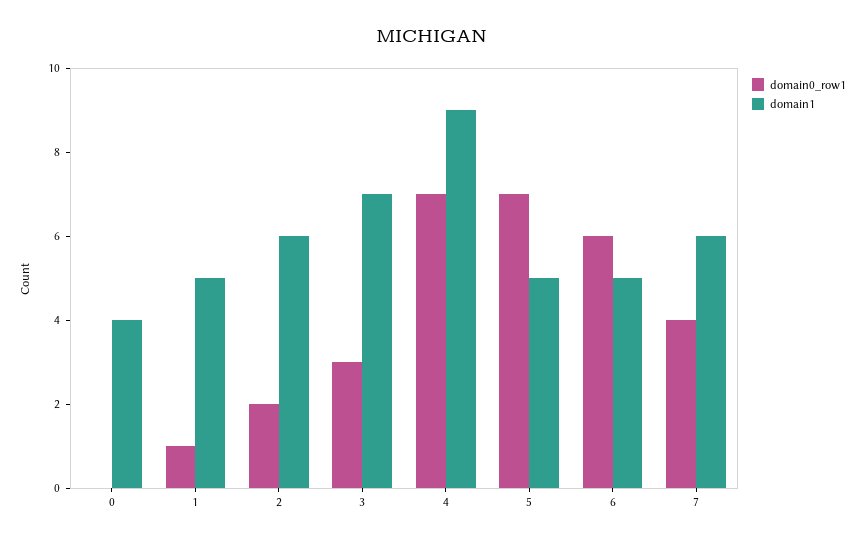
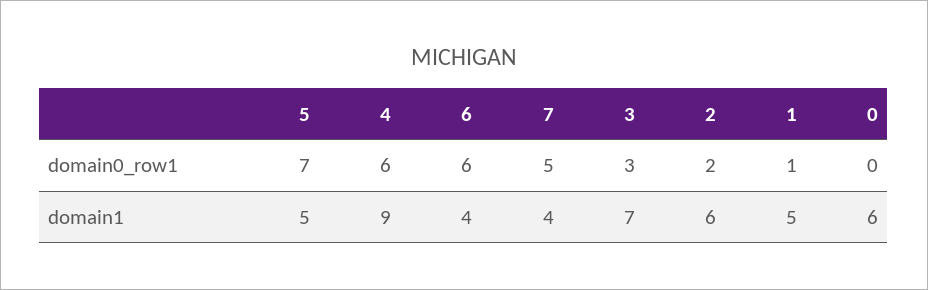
  {
    "domain0_row1": {
      "0": 0,
      "1": 1,
      "2": 2,
      "3": 3,
-     "4": 7,
+     "4": 6,
      "5": 7,
      "6": 6,
-     "7": 4
+     "7": 5
    },
    "domain1": {
-     "0": 4,
+     "0": 6,
      "1": 5,
      "2": 6,
      "3": 7,
      "4": 9,
      "5": 5,
-     "6": 5,
+     "6": 4,
-     "7": 6
+     "7": 4
    }
  }

